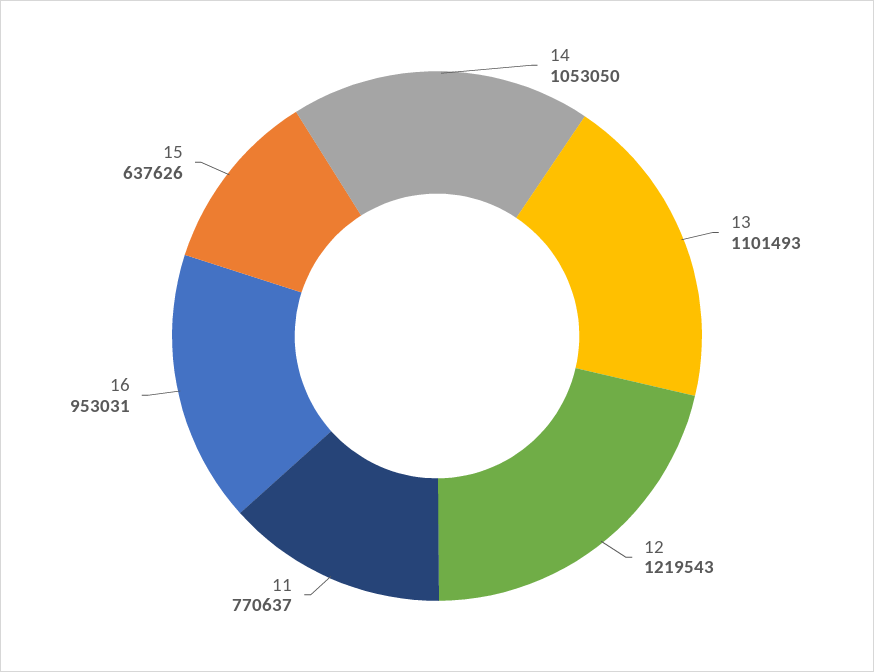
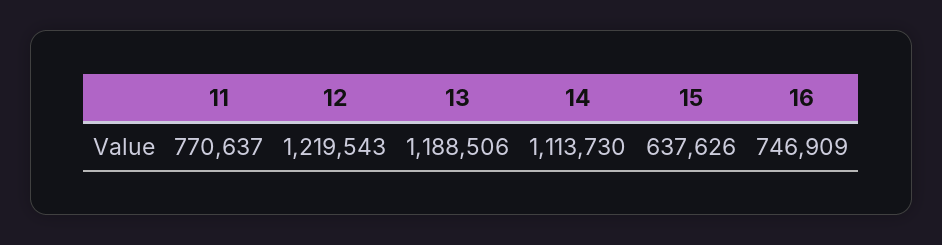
  {
-   "14": 1053050,
+   "14": 1113730,
-   "13": 1101493,
+   "13": 1188506,
    "12": 1219543,
    "11": 770637,
-   "16": 953031,
+   "16": 746909,
    "15": 637626
  }

